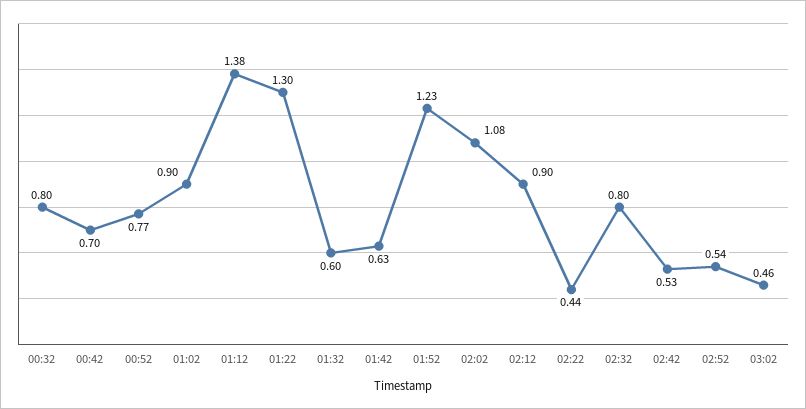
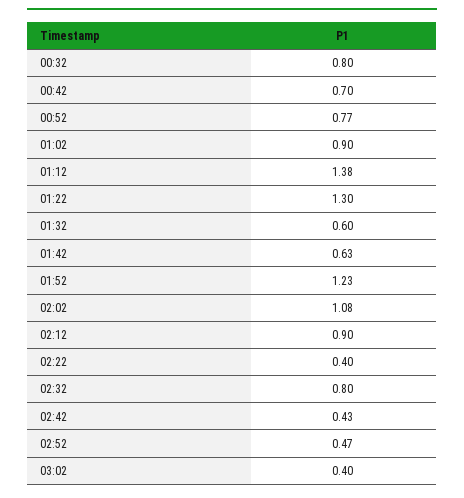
  {
    "00:32": 0.8,
    "00:42": 0.7,
    "00:52": 0.77,
    "01:02": 0.9,
    "01:12": 1.38,
    "01:22": 1.3,
    "01:32": 0.6,
    "01:42": 0.63,
    "01:52": 1.23,
    "02:02": 1.08,
    "02:12": 0.9,
-   "02:22": 0.44,
+   "02:22": 0.4,
    "02:32": 0.8,
-   "02:42": 0.53,
+   "02:42": 0.43,
-   "02:52": 0.54,
+   "02:52": 0.47,
-   "03:02": 0.46
+   "03:02": 0.4
  }

